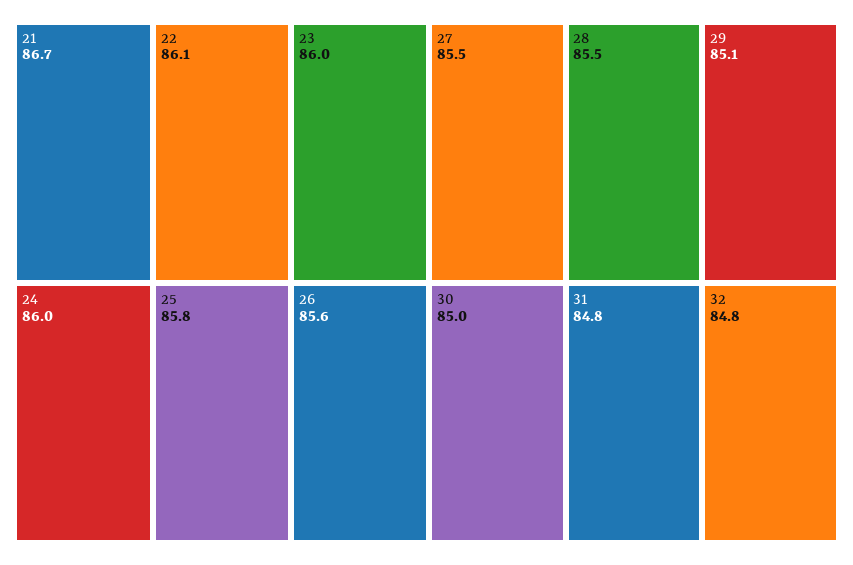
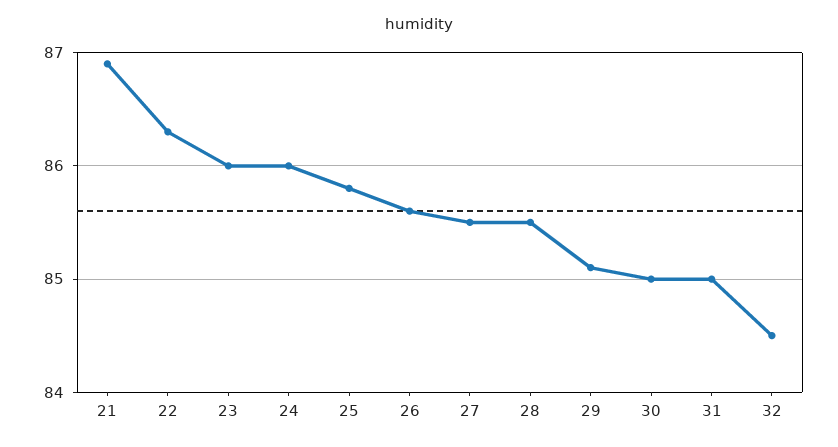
  {
-   "21": 86.7,
+   "21": 86.9,
-   "22": 86.1,
+   "22": 86.3,
    "23": 86,
    "24": 86,
    "25": 85.8,
    "26": 85.6,
    "27": 85.5,
    "28": 85.5,
    "29": 85.1,
    "30": 85,
-   "31": 84.8,
+   "31": 85,
-   "32": 84.8
+   "32": 84.5
  }

